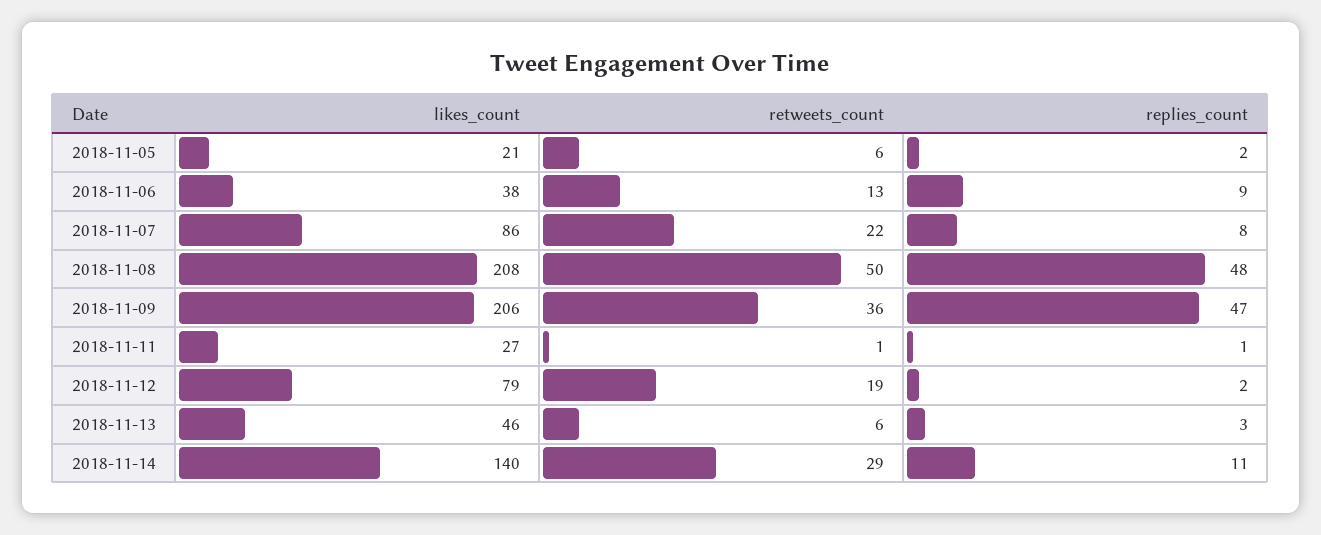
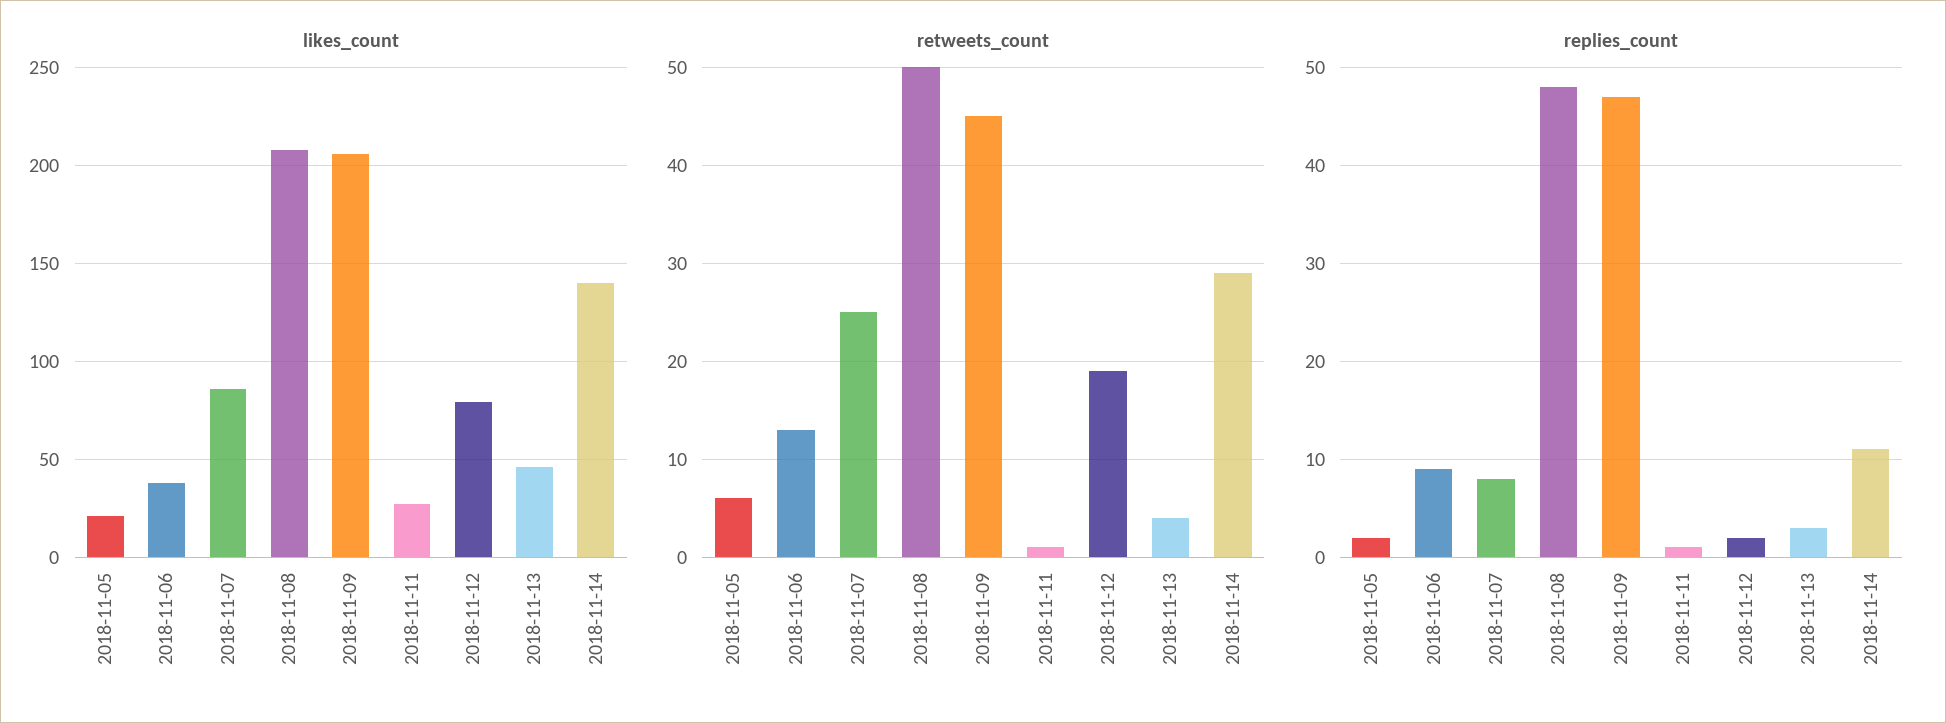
  {
    "likes_count": {
      "2018-11-05": 21,
      "2018-11-06": 38,
      "2018-11-07": 86,
      "2018-11-08": 208,
      "2018-11-09": 206,
      "2018-11-11": 27,
      "2018-11-12": 79,
      "2018-11-13": 46,
      "2018-11-14": 140
    },
    "retweets_count": {
      "2018-11-05": 6,
      "2018-11-06": 13,
-     "2018-11-07": 22,
+     "2018-11-07": 25,
      "2018-11-08": 50,
-     "2018-11-09": 36,
+     "2018-11-09": 45,
      "2018-11-11": 1,
      "2018-11-12": 19,
-     "2018-11-13": 6,
+     "2018-11-13": 4,
      "2018-11-14": 29
    },
    "replies_count": {
      "2018-11-05": 2,
      "2018-11-06": 9,
      "2018-11-07": 8,
      "2018-11-08": 48,
      "2018-11-09": 47,
      "2018-11-11": 1,
      "2018-11-12": 2,
      "2018-11-13": 3,
      "2018-11-14": 11
    }
  }

